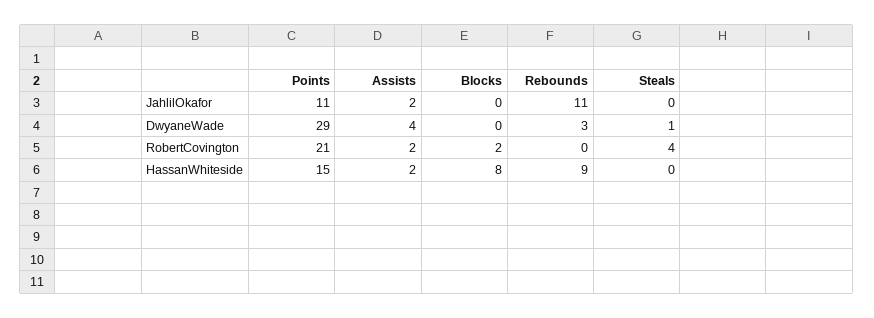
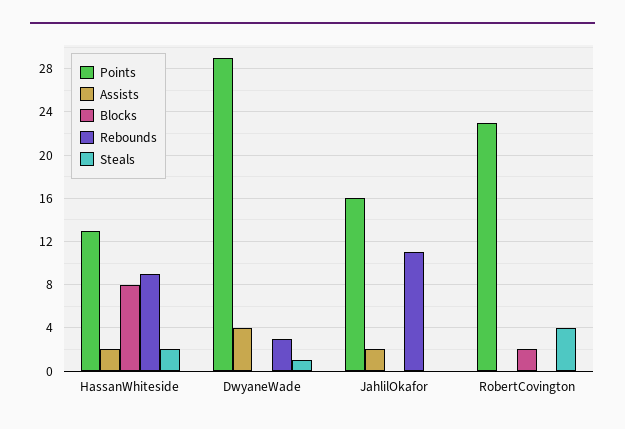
  {
    "Points": {
-     "JahlilOkafor": 11,
+     "JahlilOkafor": 16,
      "DwyaneWade": 29,
-     "RobertCovington": 21,
+     "RobertCovington": 23,
-     "HassanWhiteside": 15
+     "HassanWhiteside": 13
    },
    "Assists": {
      "JahlilOkafor": 2,
      "DwyaneWade": 4,
-     "RobertCovington": 2,
+     "RobertCovington": 0,
      "HassanWhiteside": 2
    },
    "Blocks": {
      "JahlilOkafor": 0,
      "DwyaneWade": 0,
      "RobertCovington": 2,
      "HassanWhiteside": 8
    },
    "Rebounds": {
      "JahlilOkafor": 11,
      "DwyaneWade": 3,
      "RobertCovington": 0,
      "HassanWhiteside": 9
    },
    "Steals": {
      "JahlilOkafor": 0,
      "DwyaneWade": 1,
      "RobertCovington": 4,
-     "HassanWhiteside": 0
+     "HassanWhiteside": 2
    }
  }

